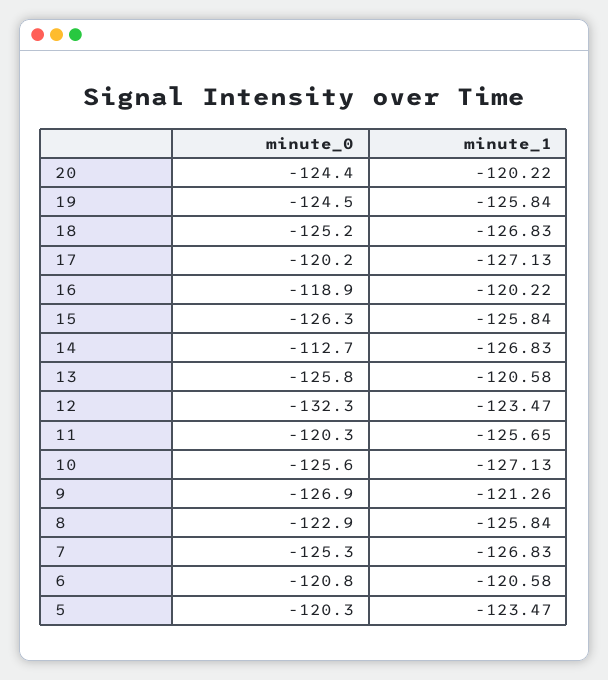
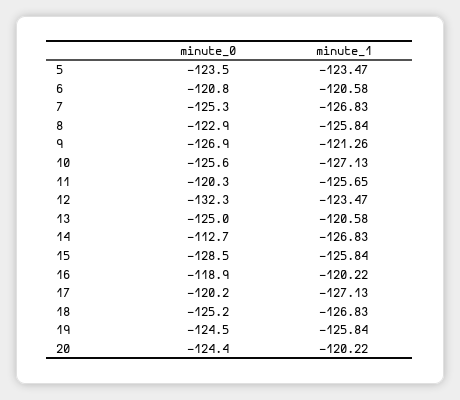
  {
    "minute_0": {
      "20": -124.4,
      "19": -124.5,
      "18": -125.2,
      "17": -120.2,
      "16": -118.9,
-     "15": -126.3,
+     "15": -128.5,
      "14": -112.7,
-     "13": -125.8,
+     "13": -125,
      "12": -132.3,
      "11": -120.3,
      "10": -125.6,
      "9": -126.9,
      "8": -122.9,
      "7": -125.3,
      "6": -120.8,
-     "5": -120.3
+     "5": -123.5
    },
    "minute_1": {
      "20": -120.22,
      "19": -125.84,
      "18": -126.83,
      "17": -127.13,
      "16": -120.22,
      "15": -125.84,
      "14": -126.83,
      "13": -120.58,
      "12": -123.47,
      "11": -125.65,
      "10": -127.13,
      "9": -121.26,
      "8": -125.84,
      "7": -126.83,
      "6": -120.58,
      "5": -123.47
    }
  }

